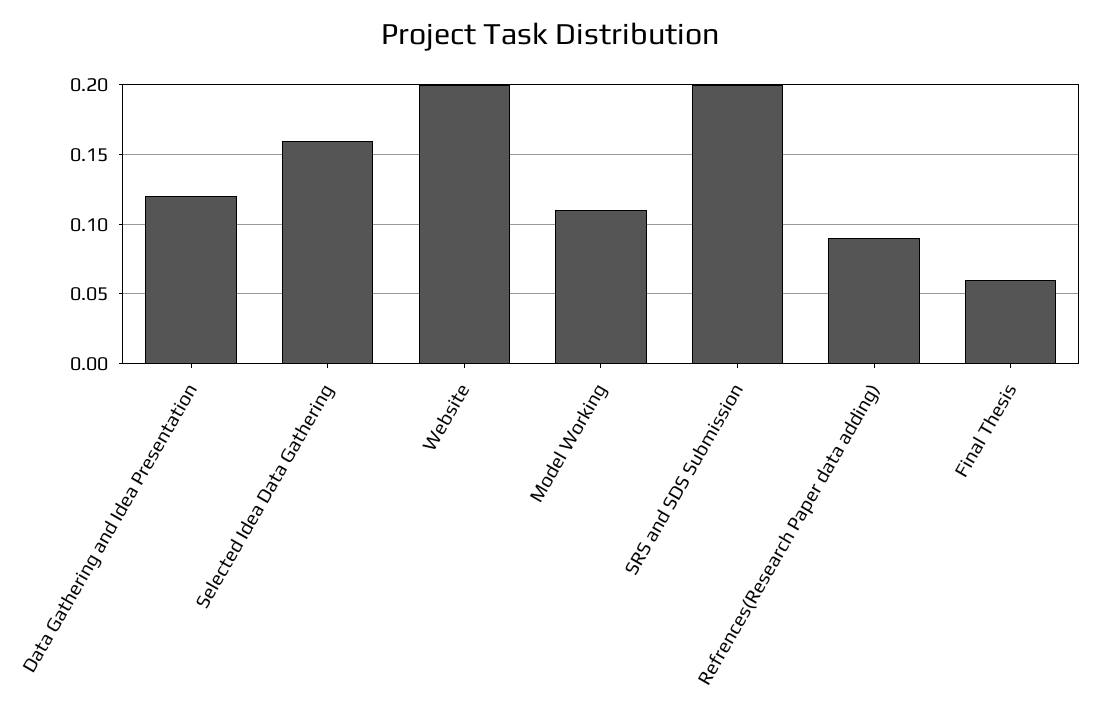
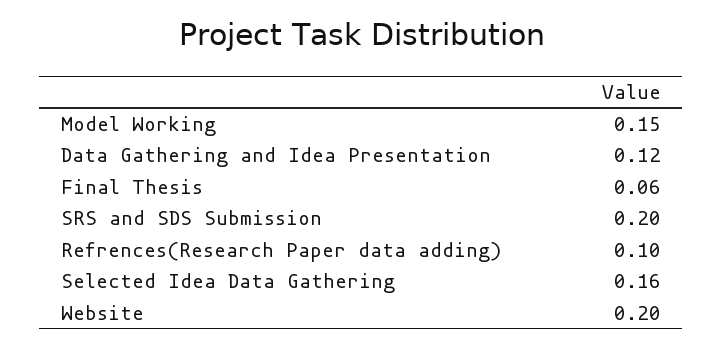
  {
    "Data Gathering and Idea Presentation": 0.12,
    "Selected Idea Data Gathering": 0.16,
    "Website": 0.2,
-   "Model Working": 0.11,
+   "Model Working": 0.15,
    "SRS and SDS Submission": 0.2,
-   "Refrences(Research Paper data adding)": 0.09,
+   "Refrences(Research Paper data adding)": 0.1,
    "Final Thesis": 0.06
  }

